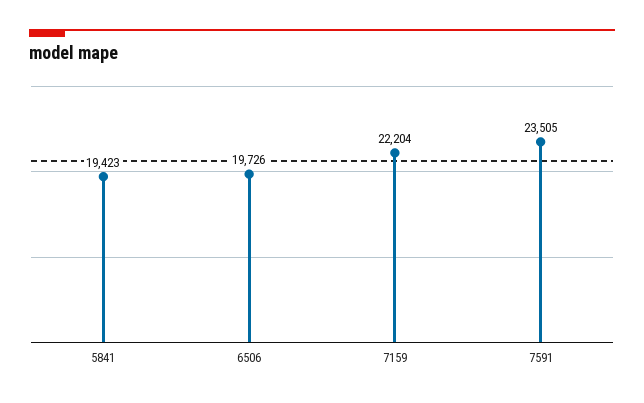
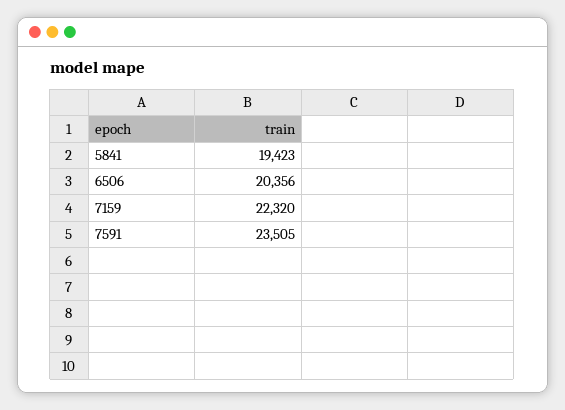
  {
    "5841": 19423,
-   "6506": 19726,
+   "6506": 20356,
-   "7159": 22204,
+   "7159": 22320,
    "7591": 23505
  }

